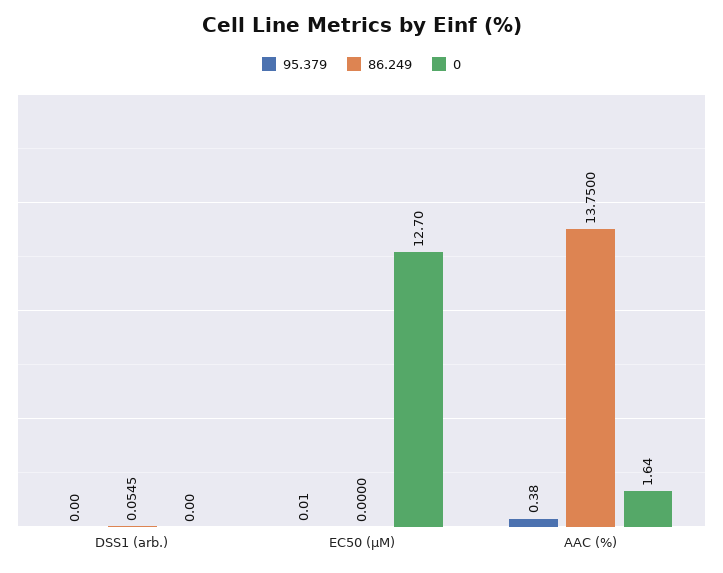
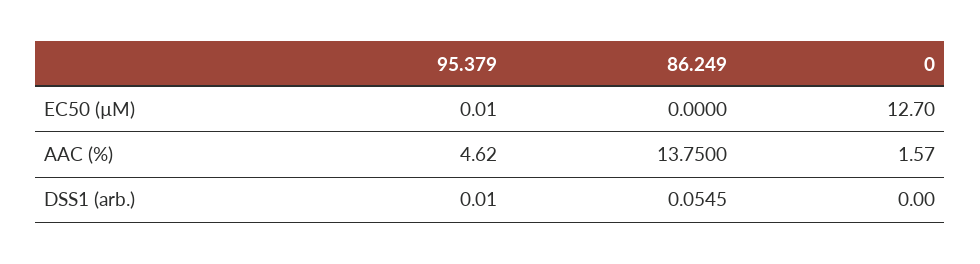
  {
    "95.379": {
-     "DSS1 (arb.)": 0,
+     "DSS1 (arb.)": 0.01,
      "EC50 (µM)": 0.01,
-     "AAC (%)": 0.38
+     "AAC (%)": 4.62
    },
    "86.249": {
      "DSS1 (arb.)": 0.0545,
      "EC50 (µM)": 0,
      "AAC (%)": 13.75
    },
    "0": {
      "DSS1 (arb.)": 0,
      "EC50 (µM)": 12.7,
-     "AAC (%)": 1.64
+     "AAC (%)": 1.57
    }
  }

